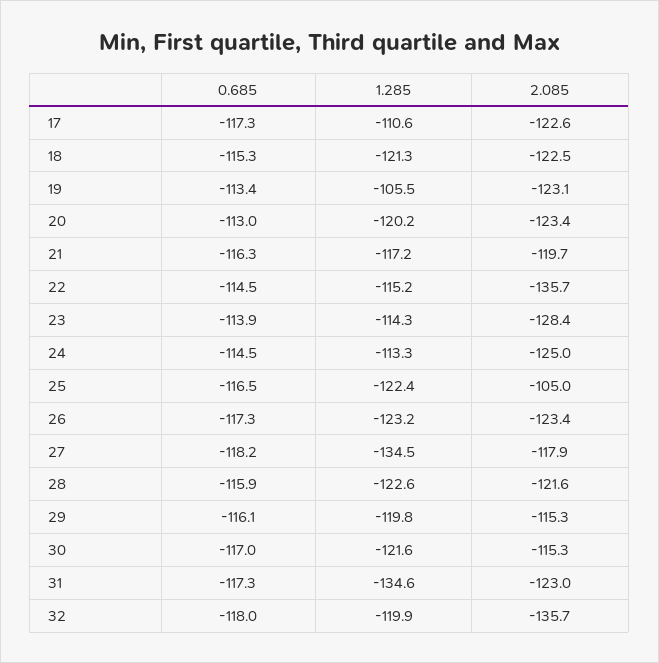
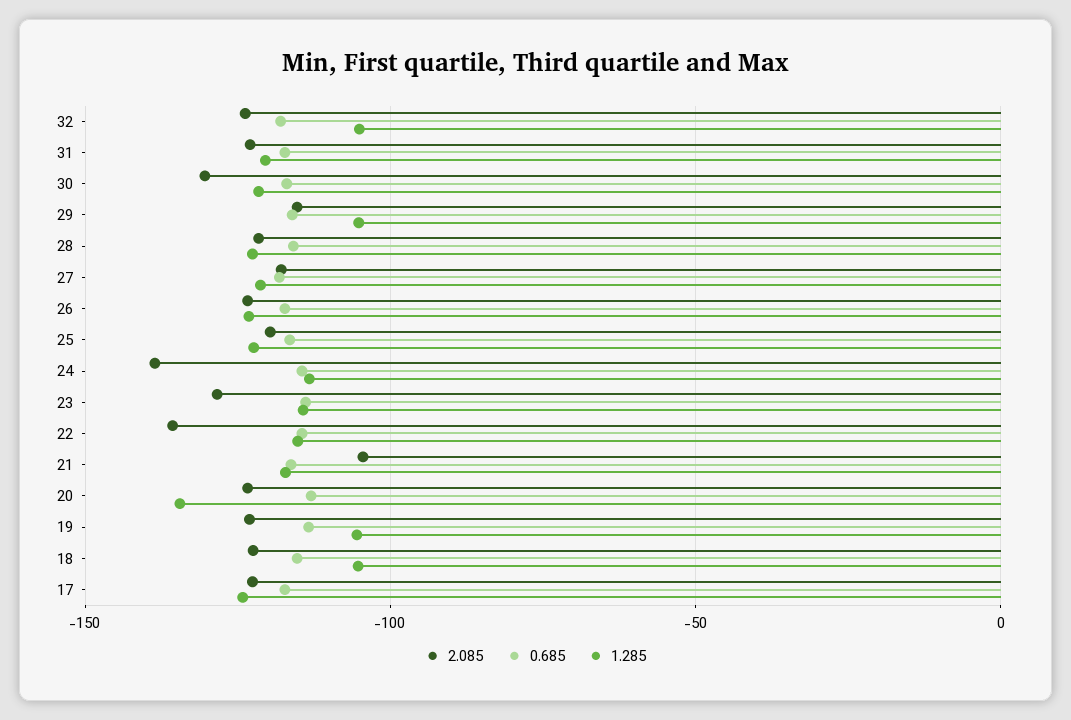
  {
    "0.685": {
      "17": -117.3,
      "18": -115.3,
      "19": -113.4,
      "20": -113,
      "21": -116.3,
      "22": -114.5,
      "23": -113.9,
      "24": -114.5,
      "25": -116.5,
      "26": -117.3,
      "27": -118.2,
      "28": -115.9,
      "29": -116.1,
      "30": -117,
      "31": -117.3,
      "32": -118
    },
    "1.285": {
-     "17": -110.6,
+     "17": -125,
-     "18": -121.3,
+     "18": -105,
      "19": -105.5,
-     "20": -120.2,
+     "20": -135,
      "21": -117.2,
      "22": -115.2,
      "23": -114.3,
      "24": -113.3,
      "25": -122.4,
      "26": -123.2,
-     "27": -134.5,
+     "27": -120,
      "28": -122.6,
-     "29": -119.8,
+     "29": -105,
      "30": -121.6,
-     "31": -134.6,
+     "31": -120,
-     "32": -119.9
+     "32": -105
    },
    "2.085": {
      "17": -122.6,
      "18": -122.5,
      "19": -123.1,
      "20": -123.4,
-     "21": -119.7,
+     "21": -105,
      "22": -135.7,
      "23": -128.4,
-     "24": -125,
+     "24": -140,
-     "25": -105,
+     "25": -120,
      "26": -123.4,
      "27": -117.9,
      "28": -121.6,
      "29": -115.3,
-     "30": -115.3,
+     "30": -130,
      "31": -123,
-     "32": -135.7
+     "32": -125
    }
  }

